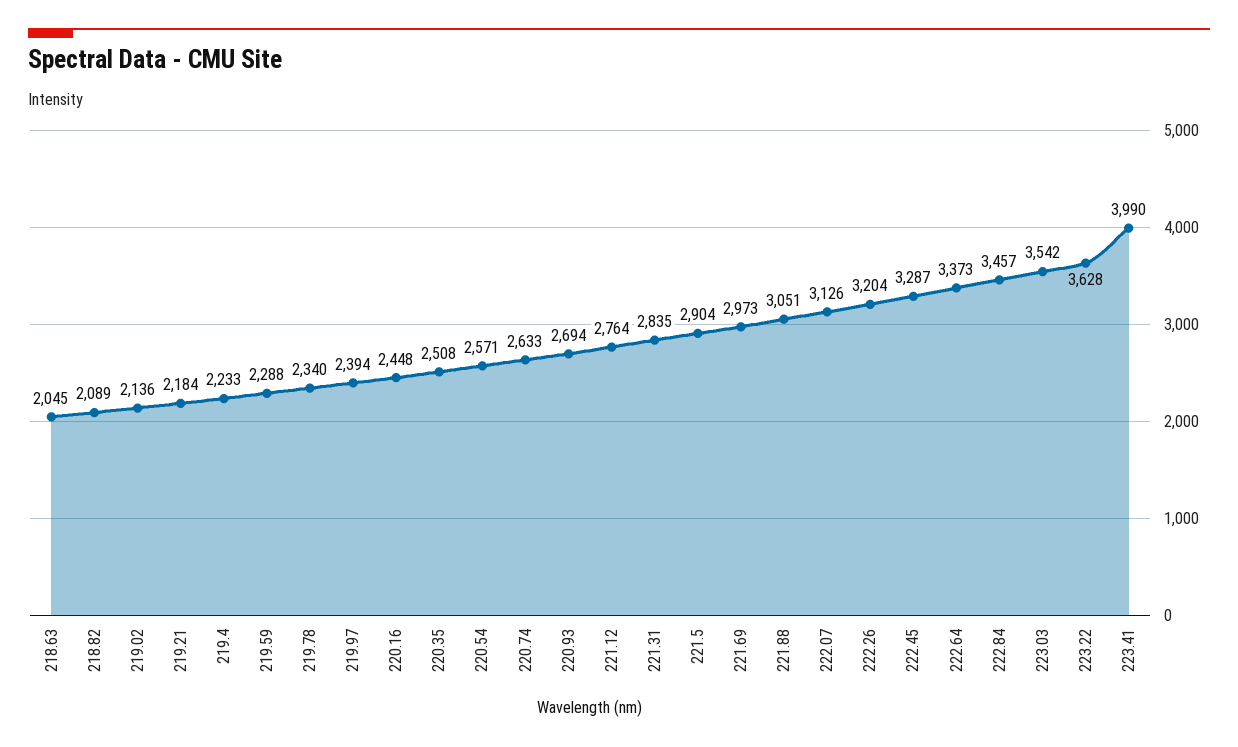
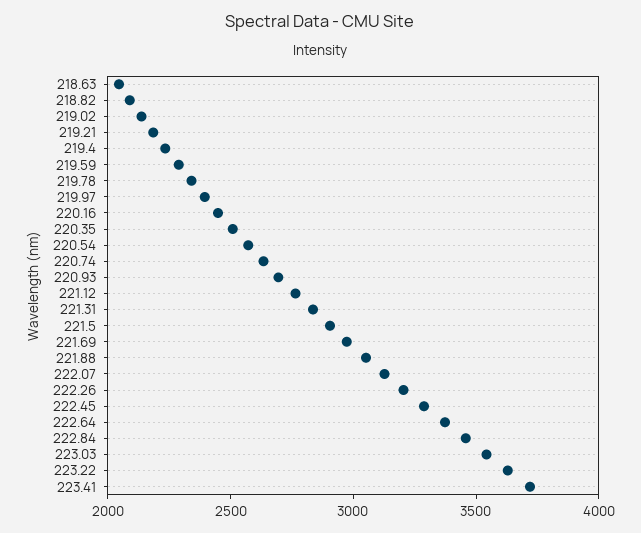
  {
    "218.63": 2045,
    "218.82": 2089,
    "219.02": 2136,
    "219.21": 2184,
    "219.4": 2233,
    "219.59": 2288,
    "219.78": 2340,
    "219.97": 2394,
    "220.16": 2448,
    "220.35": 2508,
    "220.54": 2571,
    "220.74": 2633,
    "220.93": 2694,
    "221.12": 2764,
    "221.31": 2835,
    "221.5": 2904,
    "221.69": 2973,
    "221.88": 3051,
    "222.07": 3126,
    "222.26": 3204,
    "222.45": 3287,
    "222.64": 3373,
    "222.84": 3457,
    "223.03": 3542,
    "223.22": 3628,
-   "223.41": 3990
+   "223.41": 3700
  }

